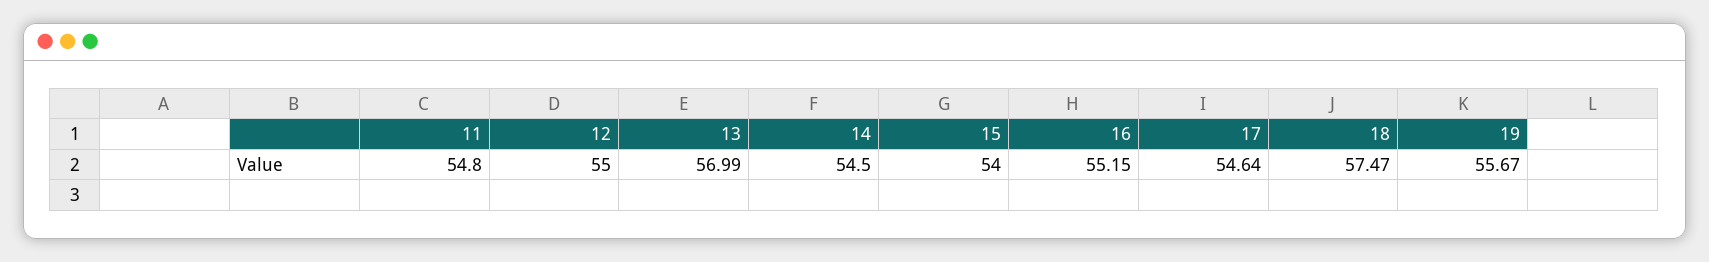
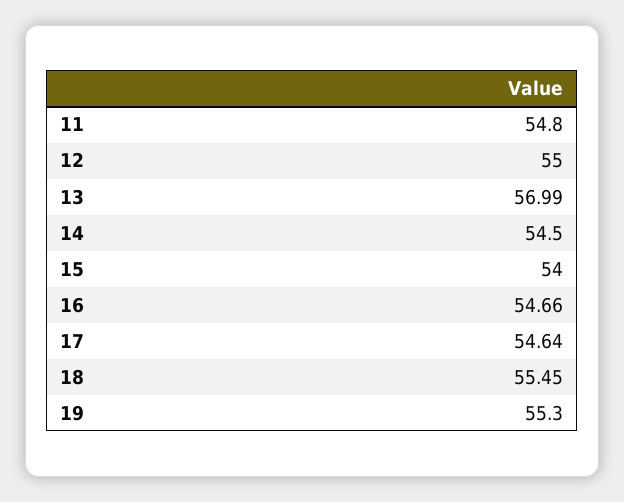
  {
    "11": 54.8,
    "12": 55,
    "13": 56.99,
    "14": 54.5,
    "15": 54,
-   "16": 55.15,
+   "16": 54.66,
    "17": 54.64,
-   "18": 57.47,
+   "18": 55.45,
-   "19": 55.67
+   "19": 55.3
  }

